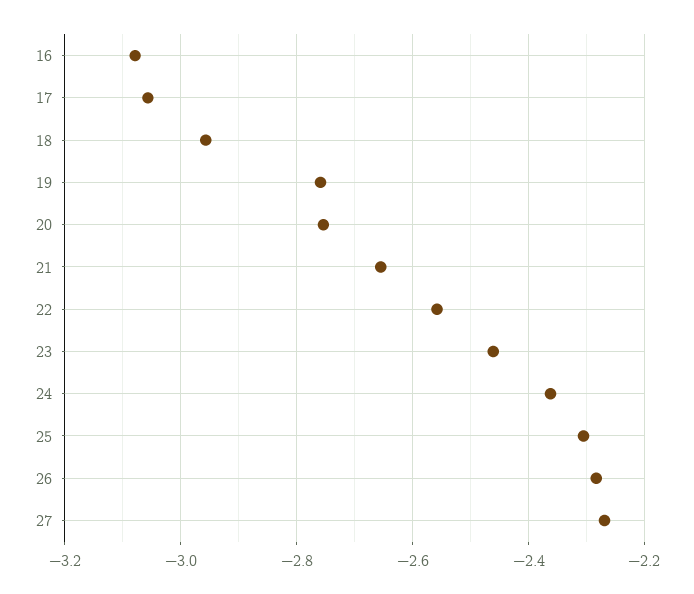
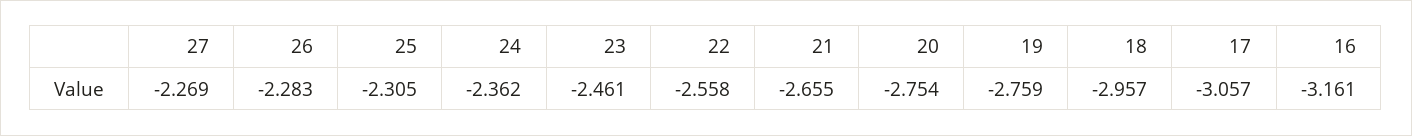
  {
-   "16": -3.08,
+   "16": -3.161,
    "17": -3.057,
    "18": -2.957,
    "19": -2.759,
    "20": -2.754,
    "21": -2.655,
    "22": -2.558,
    "23": -2.461,
    "24": -2.362,
    "25": -2.305,
    "26": -2.283,
    "27": -2.269
  }

